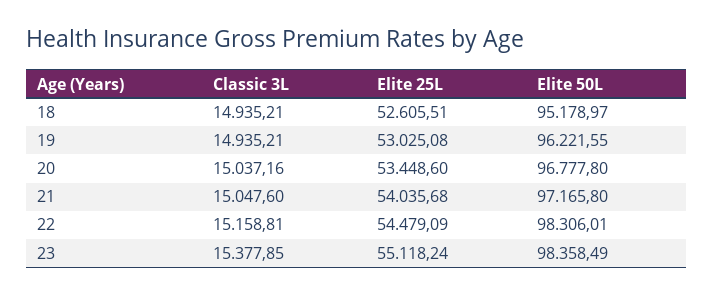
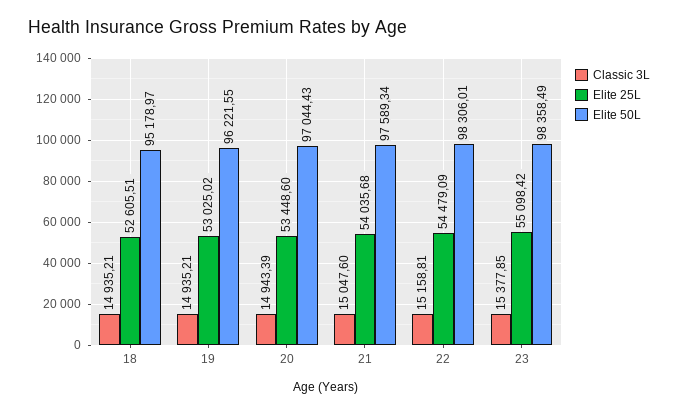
  {
    "Classic 3L": {
      "18": 14935.21,
      "19": 14935.21,
-     "20": 15037.16,
+     "20": 14943.39,
      "21": 15047.6,
      "22": 15158.81,
      "23": 15377.85
    },
    "Elite 25L": {
      "18": 52605.51,
-     "19": 53025.08,
+     "19": 53025.02,
      "20": 53448.6,
      "21": 54035.68,
      "22": 54479.09,
-     "23": 55118.24
+     "23": 55098.42
    },
    "Elite 50L": {
      "18": 95178.97,
      "19": 96221.55,
-     "20": 96777.8,
+     "20": 97044.43,
-     "21": 97165.8,
+     "21": 97589.34,
      "22": 98306.01,
      "23": 98358.49
    }
  }

